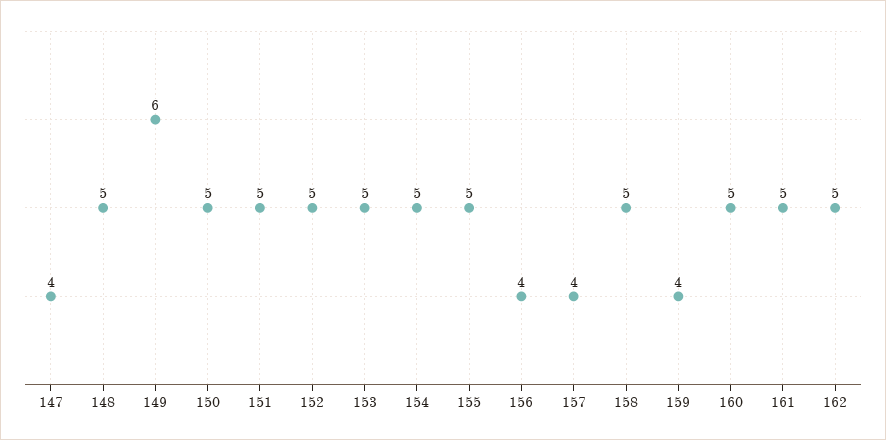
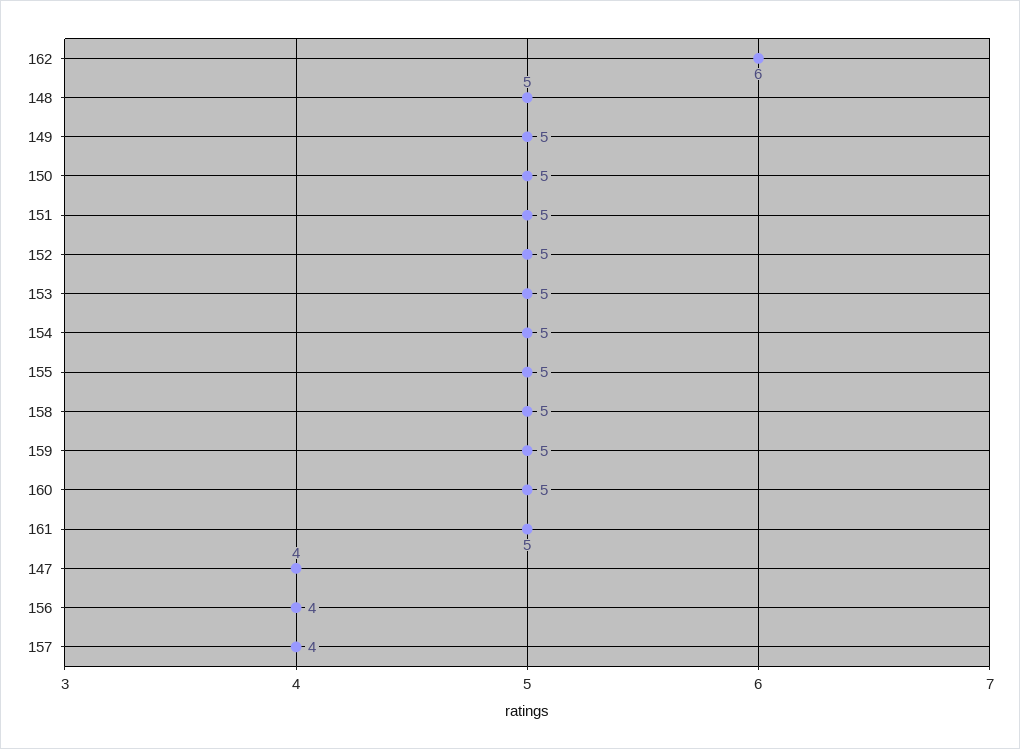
  {
    "147": 4,
    "148": 5,
-   "149": 6,
+   "149": 5,
    "150": 5,
    "151": 5,
    "152": 5,
    "153": 5,
    "154": 5,
    "155": 5,
    "156": 4,
    "157": 4,
    "158": 5,
-   "159": 4,
+   "159": 5,
    "160": 5,
    "161": 5,
-   "162": 5
+   "162": 6
  }

